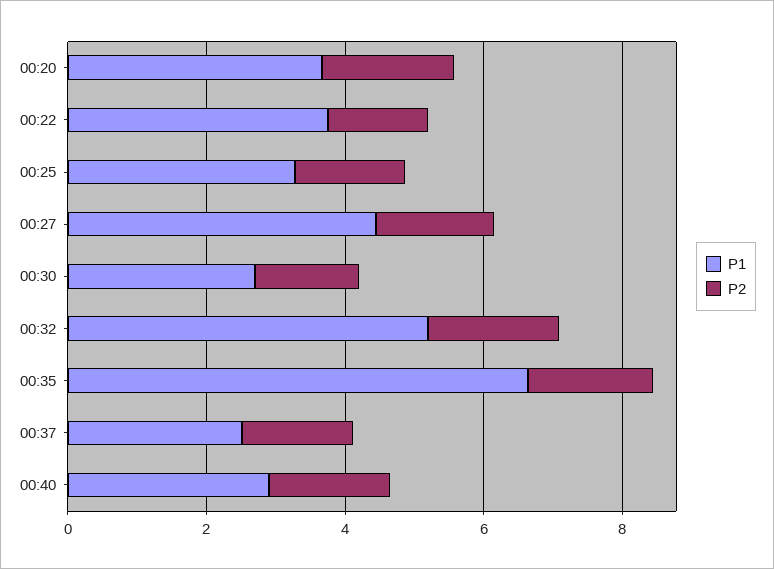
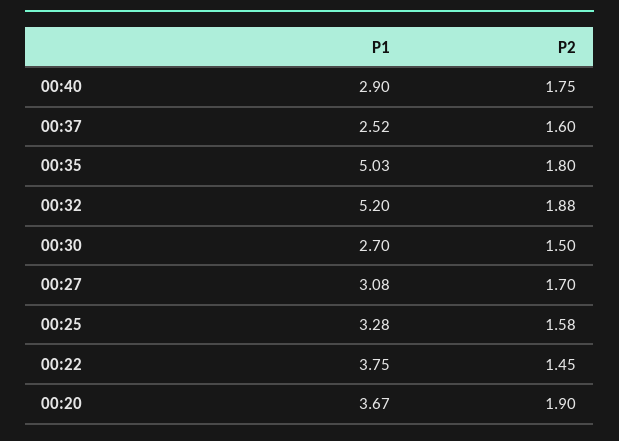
  {
    "P1": {
      "00:20": 3.67,
      "00:22": 3.75,
      "00:25": 3.28,
-     "00:27": 4.5,
+     "00:27": 3.08,
      "00:30": 2.7,
      "00:32": 5.2,
-     "00:35": 6.5,
+     "00:35": 5.03,
      "00:37": 2.52,
      "00:40": 2.9
    },
    "P2": {
      "00:20": 1.9,
      "00:22": 1.45,
      "00:25": 1.58,
      "00:27": 1.7,
      "00:30": 1.5,
      "00:32": 1.88,
      "00:35": 1.8,
      "00:37": 1.6,
      "00:40": 1.75
    }
  }

